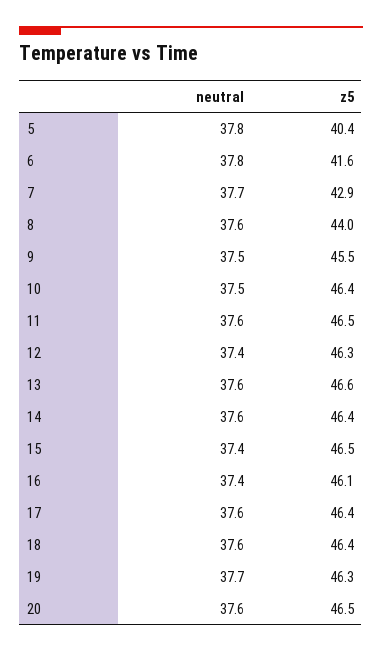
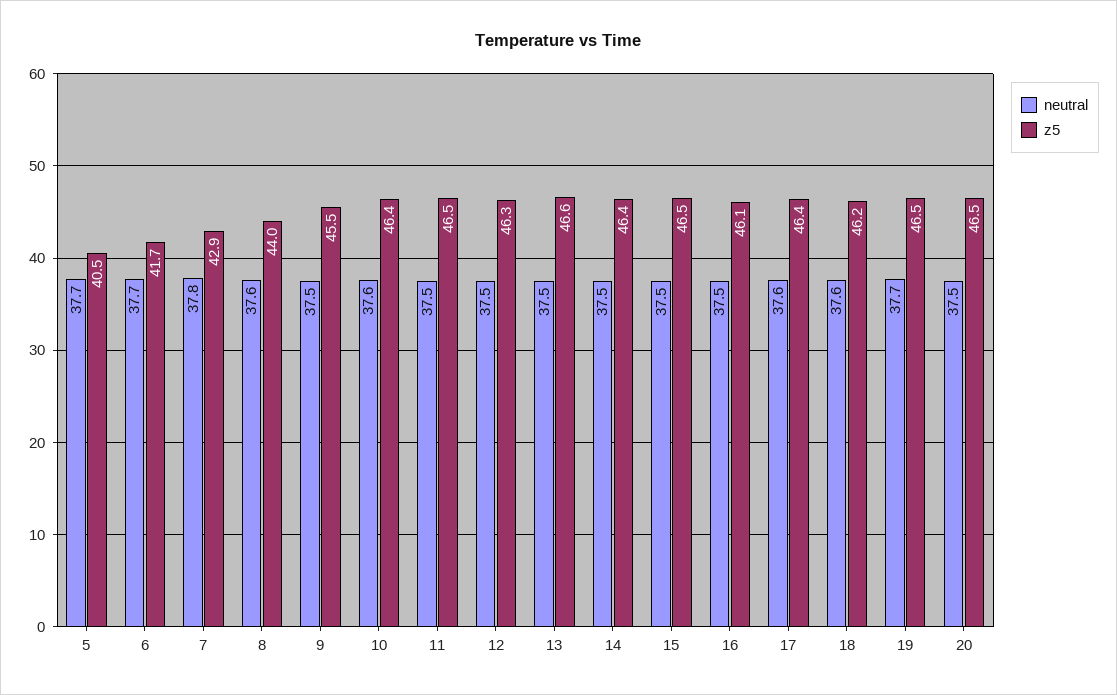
  {
    "neutral": {
-     "5": 37.8,
+     "5": 37.7,
-     "6": 37.8,
+     "6": 37.7,
-     "7": 37.7,
+     "7": 37.8,
      "8": 37.6,
      "9": 37.5,
-     "10": 37.5,
+     "10": 37.6,
-     "11": 37.6,
+     "11": 37.5,
-     "12": 37.4,
+     "12": 37.5,
-     "13": 37.6,
+     "13": 37.5,
-     "14": 37.6,
+     "14": 37.5,
-     "15": 37.4,
+     "15": 37.5,
-     "16": 37.4,
+     "16": 37.5,
      "17": 37.6,
      "18": 37.6,
      "19": 37.7,
-     "20": 37.6
+     "20": 37.5
    },
    "z5": {
-     "5": 40.4,
+     "5": 40.5,
-     "6": 41.6,
+     "6": 41.7,
      "7": 42.9,
      "8": 44,
      "9": 45.5,
      "10": 46.4,
      "11": 46.5,
      "12": 46.3,
      "13": 46.6,
      "14": 46.4,
      "15": 46.5,
      "16": 46.1,
      "17": 46.4,
-     "18": 46.4,
+     "18": 46.2,
-     "19": 46.3,
+     "19": 46.5,
      "20": 46.5
    }
  }

